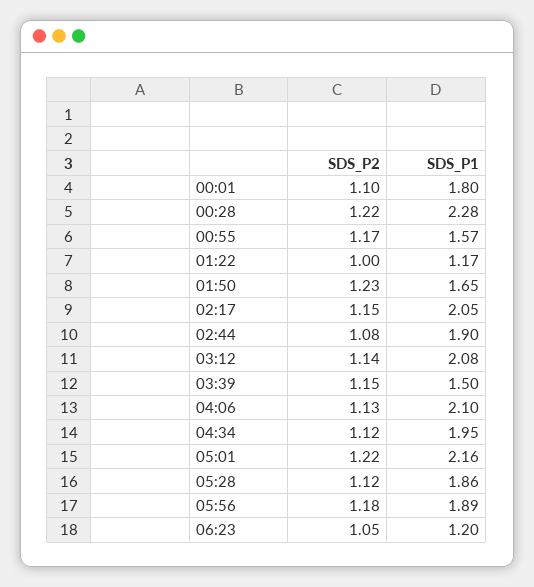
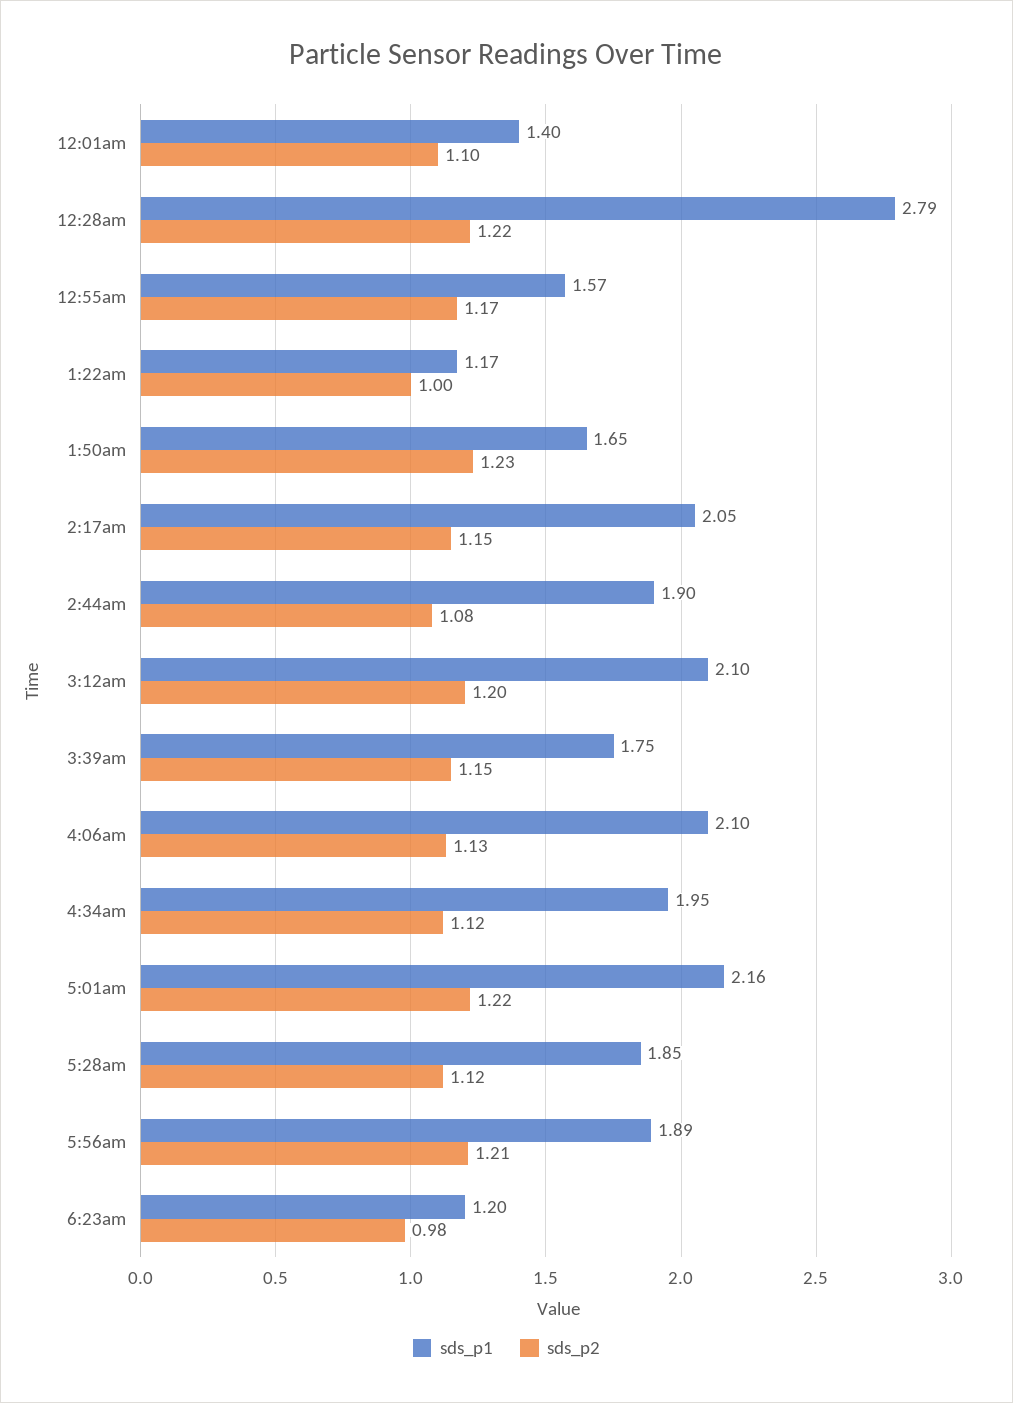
  {
    "SDS_P2": {
      "00:01": 1.1,
      "00:28": 1.22,
      "00:55": 1.17,
      "01:22": 1,
      "01:50": 1.23,
      "02:17": 1.15,
      "02:44": 1.08,
-     "03:12": 1.14,
+     "03:12": 1.2,
      "03:39": 1.15,
      "04:06": 1.13,
      "04:34": 1.12,
      "05:01": 1.22,
      "05:28": 1.12,
-     "05:56": 1.18,
+     "05:56": 1.21,
-     "06:23": 1.05
+     "06:23": 0.98
    },
    "SDS_P1": {
-     "00:01": 1.8,
+     "00:01": 1.4,
-     "00:28": 2.28,
+     "00:28": 2.79,
      "00:55": 1.57,
      "01:22": 1.17,
      "01:50": 1.65,
      "02:17": 2.05,
      "02:44": 1.9,
-     "03:12": 2.08,
+     "03:12": 2.1,
-     "03:39": 1.5,
+     "03:39": 1.75,
      "04:06": 2.1,
      "04:34": 1.95,
      "05:01": 2.16,
-     "05:28": 1.86,
+     "05:28": 1.85,
      "05:56": 1.89,
      "06:23": 1.2
    }
  }

